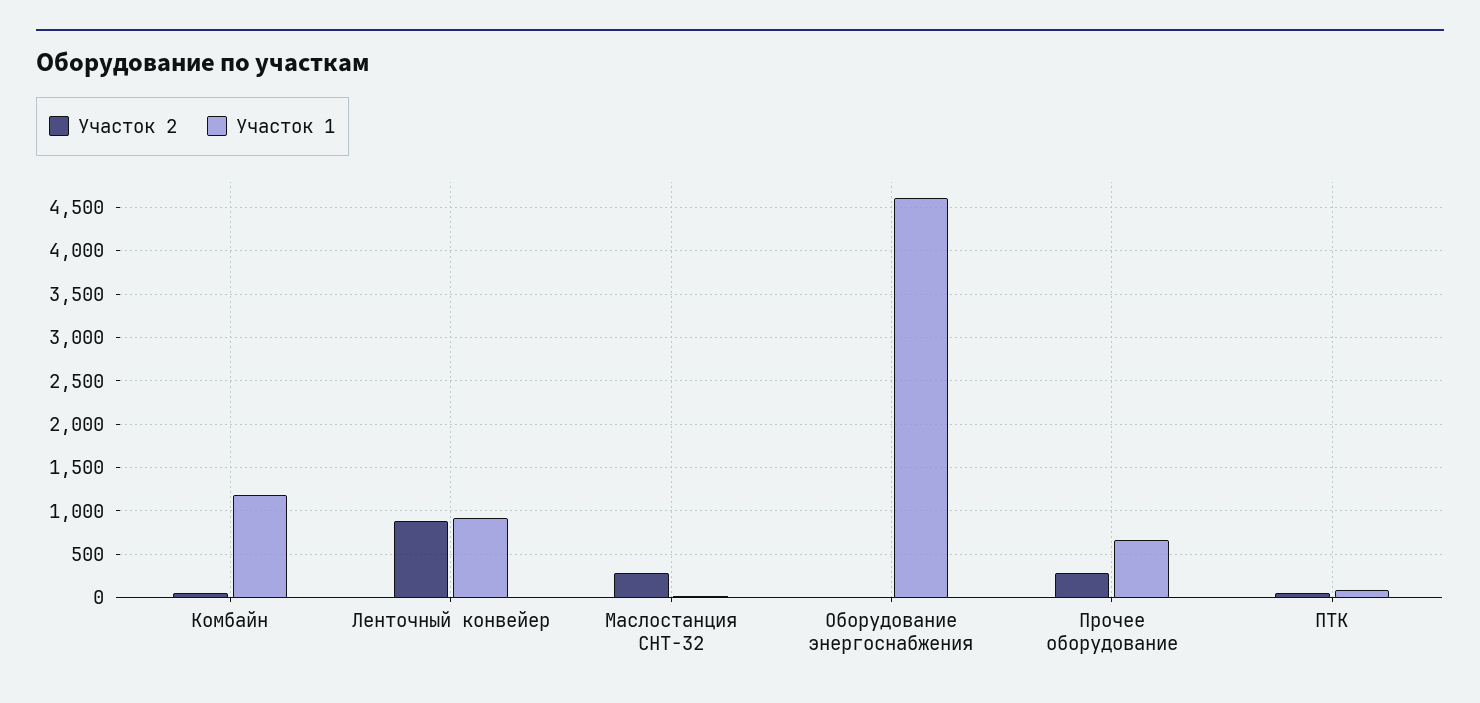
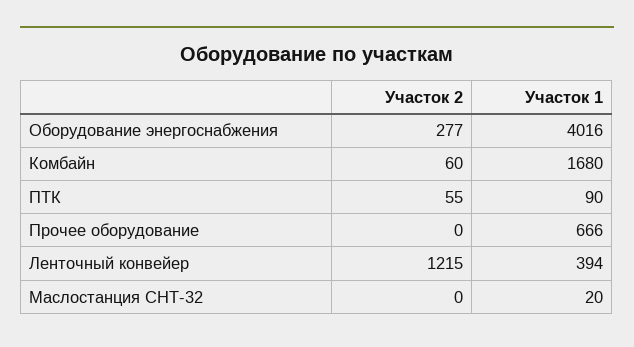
  {
    "Участок 2": {
      "Комбайн": 60,
-     "Ленточный конвейер": 900,
+     "Ленточный конвейер": 1215,
-     "Маслостанция СНТ-32": 300,
+     "Маслостанция СНТ-32": 0,
-     "Оборудование энергоснабжения": 0,
+     "Оборудование энергоснабжения": 277,
-     "Прочее оборудование": 300,
+     "Прочее оборудование": 0,
      "ПТК": 55
    },
    "Участок 1": {
-     "Комбайн": 1200,
+     "Комбайн": 1680,
-     "Ленточный конвейер": 900,
+     "Ленточный конвейер": 394,
      "Маслостанция СНТ-32": 20,
-     "Оборудование энергоснабжения": 4600,
+     "Оборудование энергоснабжения": 4016,
      "Прочее оборудование": 666,
      "ПТК": 90
    }
  }

